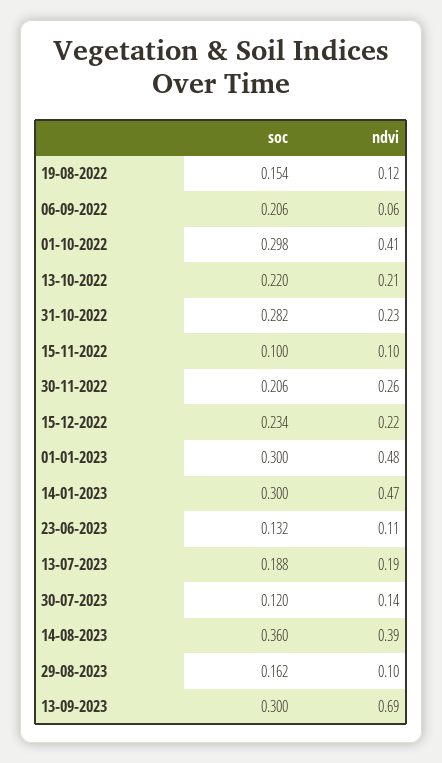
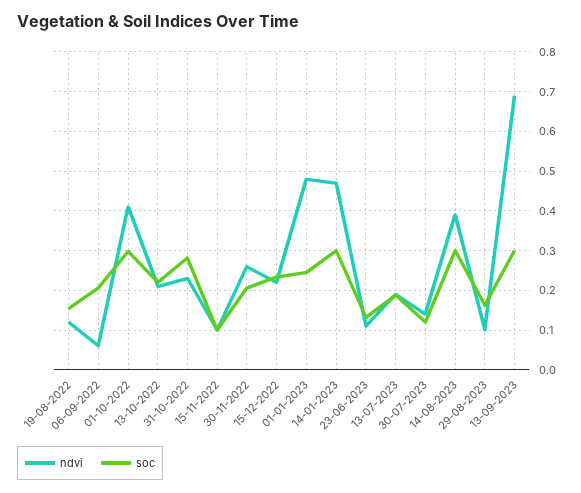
  {
    "soc": {
      "19-08-2022": 0.154,
      "06-09-2022": 0.206,
      "01-10-2022": 0.298,
      "13-10-2022": 0.22,
      "31-10-2022": 0.282,
      "15-11-2022": 0.1,
      "30-11-2022": 0.206,
      "15-12-2022": 0.234,
-     "01-01-2023": 0.3,
+     "01-01-2023": 0.24,
      "14-01-2023": 0.3,
      "23-06-2023": 0.132,
      "13-07-2023": 0.188,
      "30-07-2023": 0.12,
-     "14-08-2023": 0.36,
+     "14-08-2023": 0.3,
      "29-08-2023": 0.162,
      "13-09-2023": 0.3
    },
    "ndvi": {
      "19-08-2022": 0.12,
      "06-09-2022": 0.06,
      "01-10-2022": 0.41,
      "13-10-2022": 0.21,
      "31-10-2022": 0.23,
      "15-11-2022": 0.1,
      "30-11-2022": 0.26,
      "15-12-2022": 0.22,
      "01-01-2023": 0.48,
      "14-01-2023": 0.47,
      "23-06-2023": 0.11,
      "13-07-2023": 0.19,
      "30-07-2023": 0.14,
      "14-08-2023": 0.39,
      "29-08-2023": 0.1,
      "13-09-2023": 0.69
    }
  }

